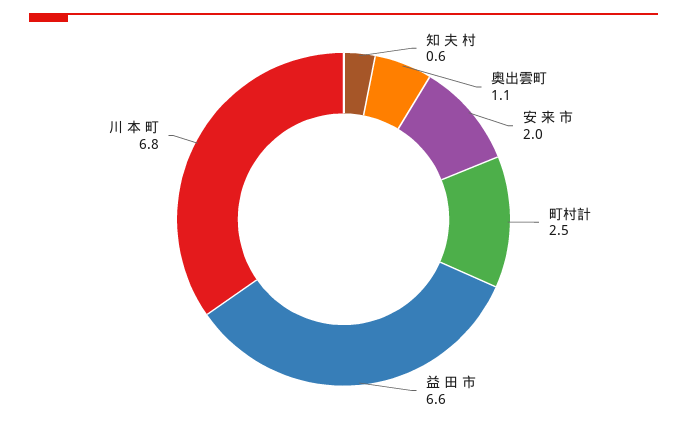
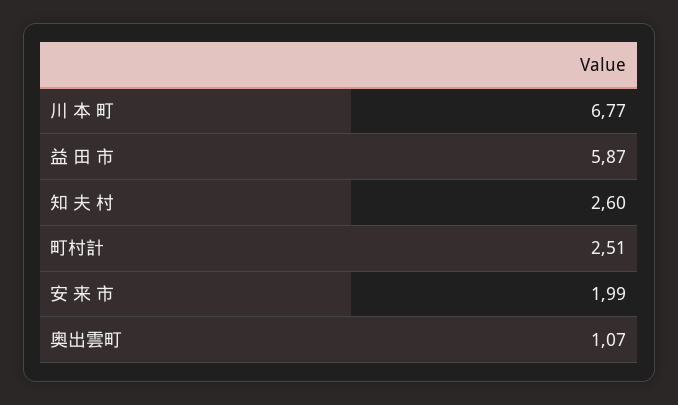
  {
-   "知 夫 村": 0.6,
+   "知 夫 村": 2.6,
    "奥出雲町": 1.07,
    "安 来 市": 1.99,
    "町村計": 2.51,
-   "益 田 市": 6.6,
+   "益 田 市": 5.87,
    "川 本 町": 6.77
  }

